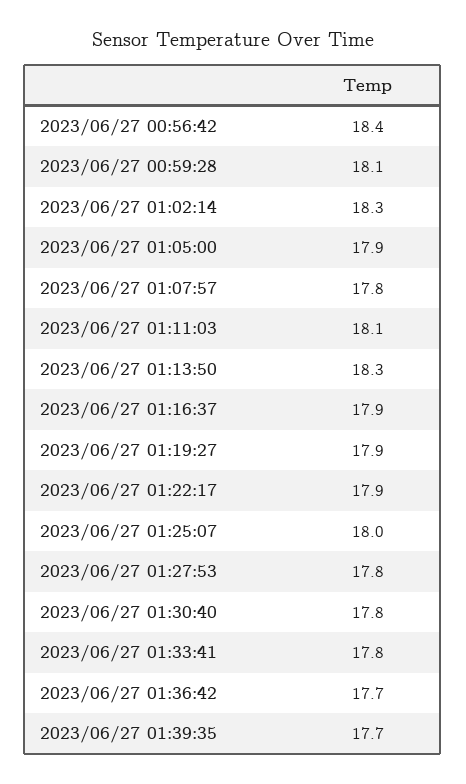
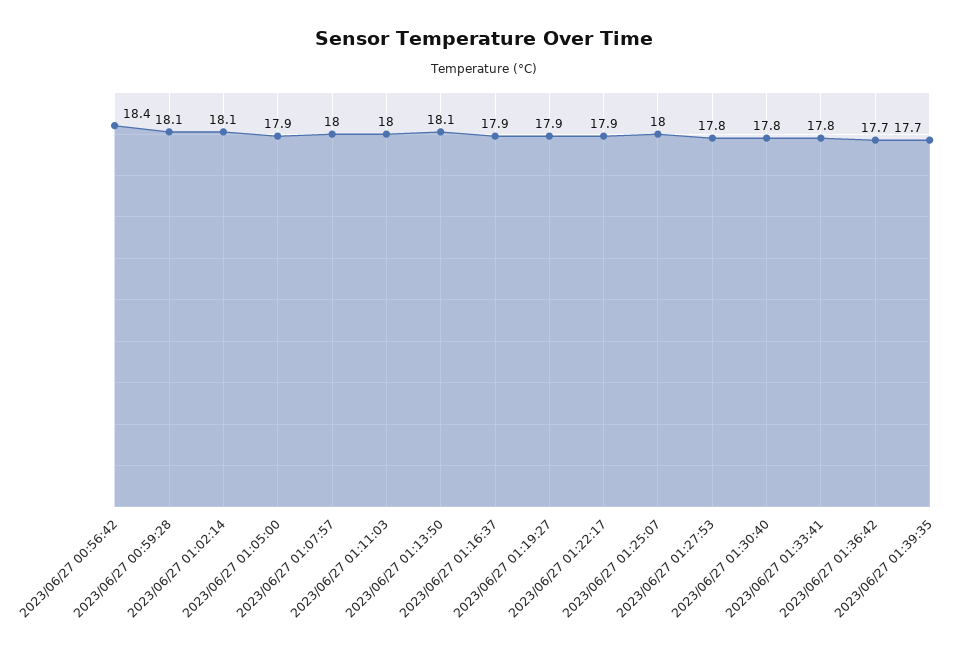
  {
    "2023/06/27 00:56:42": 18.4,
    "2023/06/27 00:59:28": 18.1,
-   "2023/06/27 01:02:14": 18.3,
+   "2023/06/27 01:02:14": 18.1,
    "2023/06/27 01:05:00": 17.9,
-   "2023/06/27 01:07:57": 17.8,
+   "2023/06/27 01:07:57": 18,
-   "2023/06/27 01:11:03": 18.1,
+   "2023/06/27 01:11:03": 18,
-   "2023/06/27 01:13:50": 18.3,
+   "2023/06/27 01:13:50": 18.1,
    "2023/06/27 01:16:37": 17.9,
    "2023/06/27 01:19:27": 17.9,
    "2023/06/27 01:22:17": 17.9,
    "2023/06/27 01:25:07": 18,
    "2023/06/27 01:27:53": 17.8,
    "2023/06/27 01:30:40": 17.8,
    "2023/06/27 01:33:41": 17.8,
    "2023/06/27 01:36:42": 17.7,
    "2023/06/27 01:39:35": 17.7
  }

